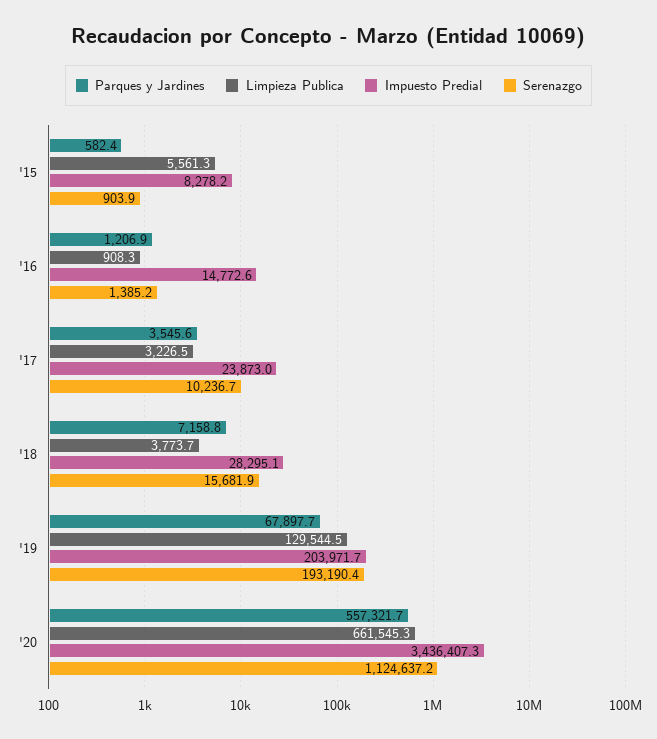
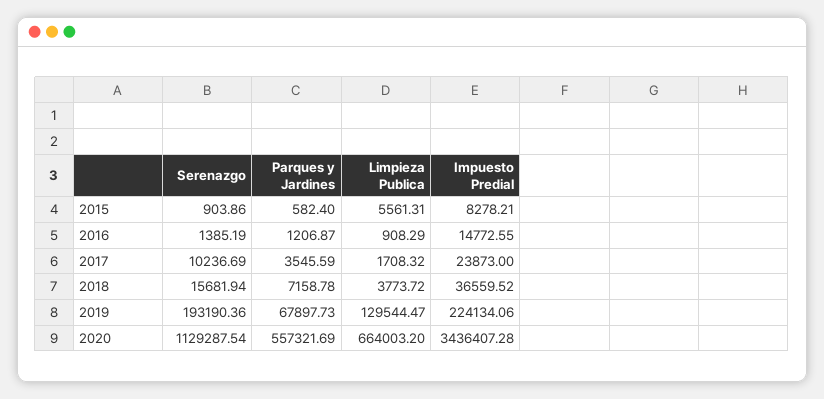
  {
    "Parques y Jardines": {
      "'15": 582.4,
      "'16": 1206.87,
      "'17": 3545.59,
      "'18": 7158.78,
      "'19": 67897.73,
      "'20": 557321.69
    },
    "Limpieza Publica": {
      "'15": 5561.31,
      "'16": 908.29,
-     "'17": 3226.5,
+     "'17": 1708.32,
      "'18": 3773.72,
      "'19": 129544.47,
-     "'20": 661545.3
+     "'20": 664003.2
    },
    "Impuesto Predial": {
      "'15": 8278.21,
      "'16": 14772.55,
      "'17": 23873,
-     "'18": 28295.1,
+     "'18": 36559.52,
-     "'19": 203971.7,
+     "'19": 224134.06,
      "'20": 3436407.28
    },
    "Serenazgo": {
      "'15": 903.86,
      "'16": 1385.19,
      "'17": 10236.69,
      "'18": 15681.94,
      "'19": 193190.36,
-     "'20": 1124637.2
+     "'20": 1129287.54
    }
  }

